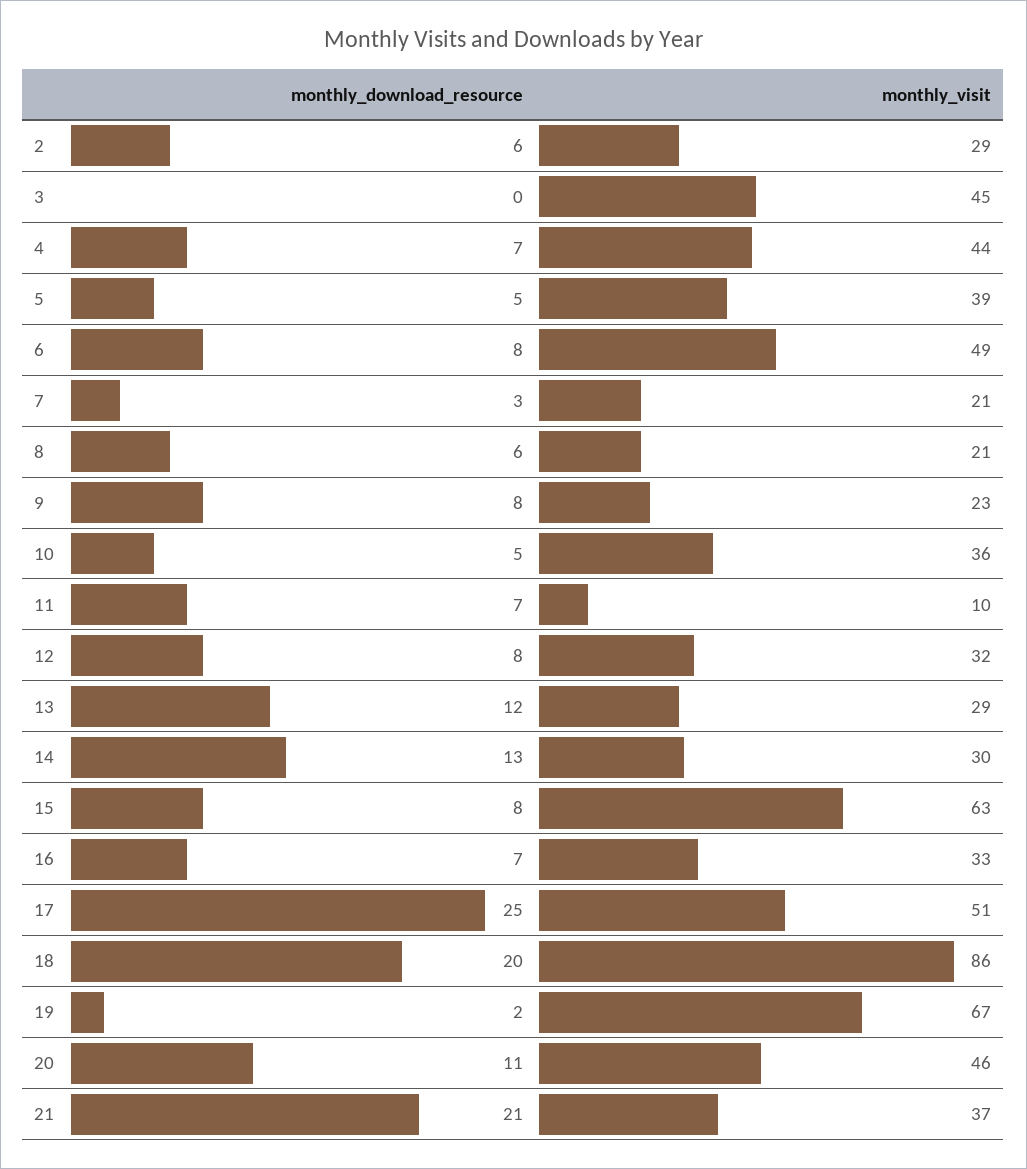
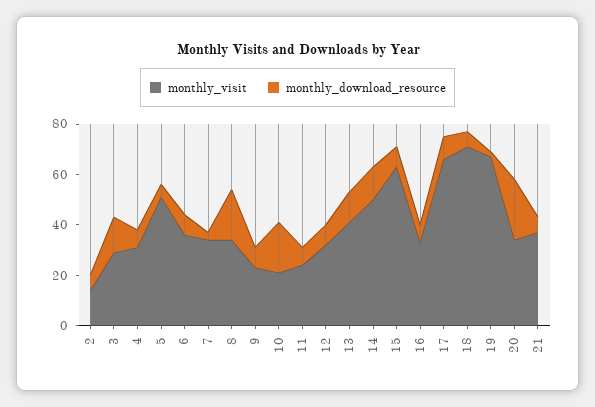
  {
    "monthly_download_resource": {
      "2": 6,
-     "3": 0,
+     "3": 15,
      "4": 7,
      "5": 5,
      "6": 8,
      "7": 3,
-     "8": 6,
+     "8": 20,
      "9": 8,
-     "10": 5,
+     "10": 20,
      "11": 7,
      "12": 8,
      "13": 12,
      "14": 13,
      "15": 8,
      "16": 7,
-     "17": 25,
+     "17": 10,
-     "18": 20,
+     "18": 5,
      "19": 2,
-     "20": 11,
+     "20": 25,
-     "21": 21
+     "21": 5
    },
    "monthly_visit": {
-     "2": 29,
+     "2": 15,
-     "3": 45,
+     "3": 30,
-     "4": 44,
+     "4": 30,
-     "5": 39,
+     "5": 50,
-     "6": 49,
+     "6": 35,
-     "7": 21,
+     "7": 35,
-     "8": 21,
+     "8": 35,
      "9": 23,
-     "10": 36,
+     "10": 20,
-     "11": 10,
+     "11": 25,
      "12": 32,
-     "13": 29,
+     "13": 40,
-     "14": 30,
+     "14": 50,
      "15": 63,
      "16": 33,
-     "17": 51,
+     "17": 65,
-     "18": 86,
+     "18": 70,
      "19": 67,
-     "20": 46,
+     "20": 35,
      "21": 37
    }
  }

